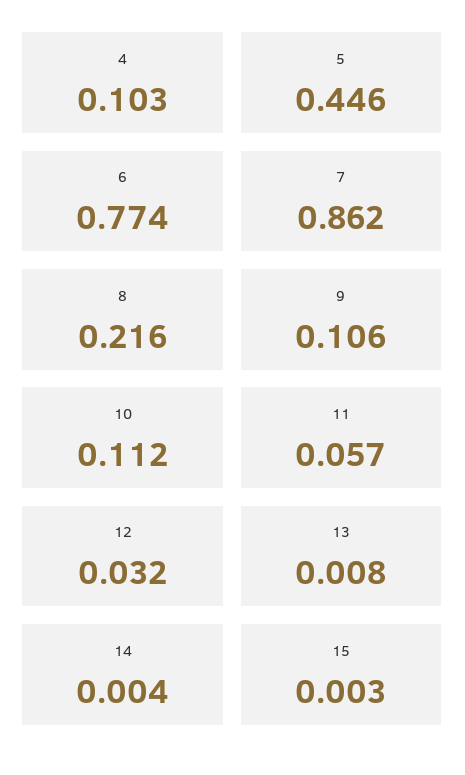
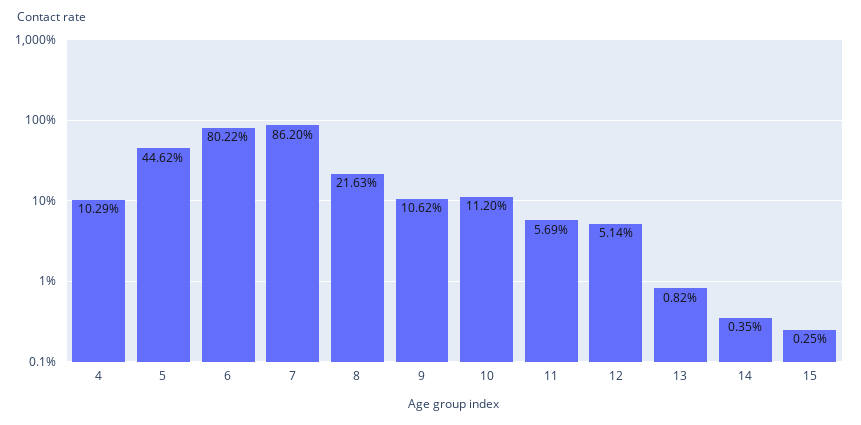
  {
    "4": 0.1029,
    "5": 0.4462,
-   "6": 0.774,
+   "6": 0.8022,
    "7": 0.862,
    "8": 0.2163,
    "9": 0.1062,
    "10": 0.112,
    "11": 0.0569,
-   "12": 0.032,
+   "12": 0.0514,
    "13": 0.0082,
    "14": 0.0035,
    "15": 0.0025
  }

